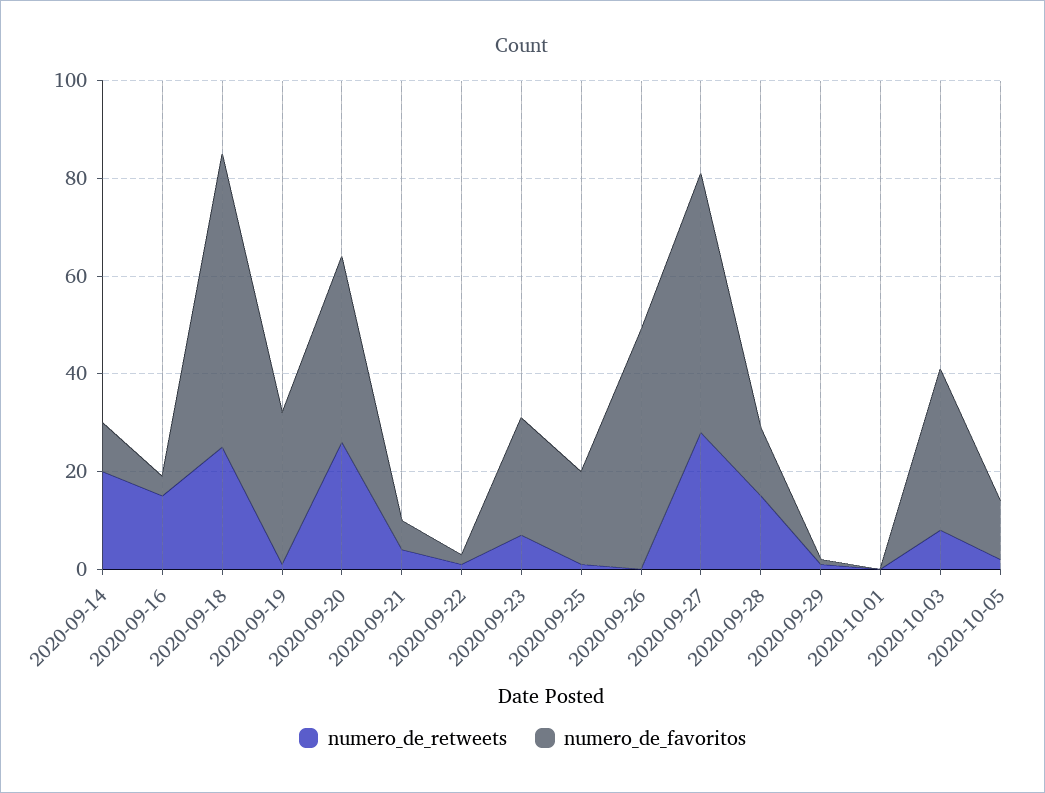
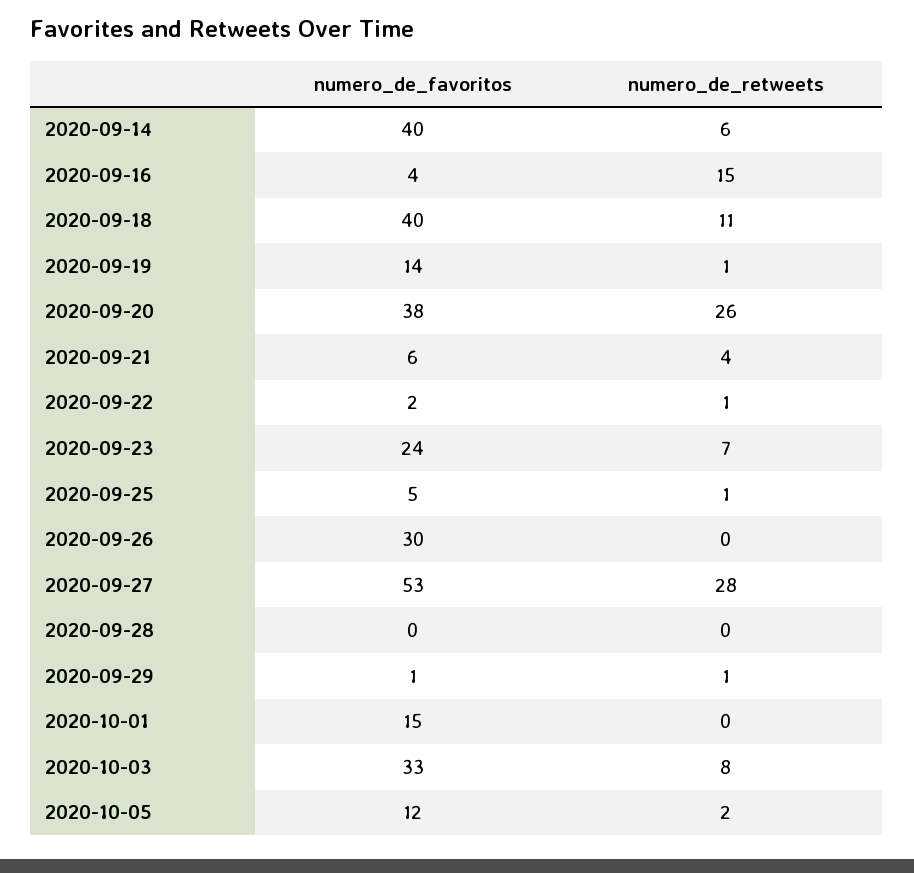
  {
    "numero_de_retweets": {
-     "2020-09-14": 20,
+     "2020-09-14": 6,
      "2020-09-16": 15,
-     "2020-09-18": 25,
+     "2020-09-18": 11,
      "2020-09-19": 1,
      "2020-09-20": 26,
      "2020-09-21": 4,
      "2020-09-22": 1,
      "2020-09-23": 7,
      "2020-09-25": 1,
      "2020-09-26": 0,
      "2020-09-27": 28,
-     "2020-09-28": 15,
+     "2020-09-28": 0,
      "2020-09-29": 1,
      "2020-10-01": 0,
      "2020-10-03": 8,
      "2020-10-05": 2
    },
    "numero_de_favoritos": {
-     "2020-09-14": 10,
+     "2020-09-14": 40,
      "2020-09-16": 4,
-     "2020-09-18": 60,
+     "2020-09-18": 40,
-     "2020-09-19": 30,
+     "2020-09-19": 14,
      "2020-09-20": 38,
      "2020-09-21": 6,
      "2020-09-22": 2,
      "2020-09-23": 24,
-     "2020-09-25": 20,
+     "2020-09-25": 5,
-     "2020-09-26": 50,
+     "2020-09-26": 30,
      "2020-09-27": 53,
-     "2020-09-28": 15,
+     "2020-09-28": 0,
      "2020-09-29": 1,
-     "2020-10-01": 0,
+     "2020-10-01": 15,
      "2020-10-03": 33,
      "2020-10-05": 12
    }
  }

